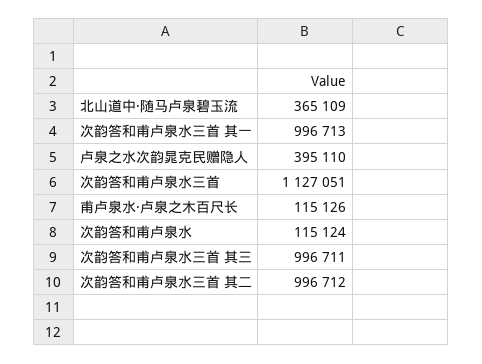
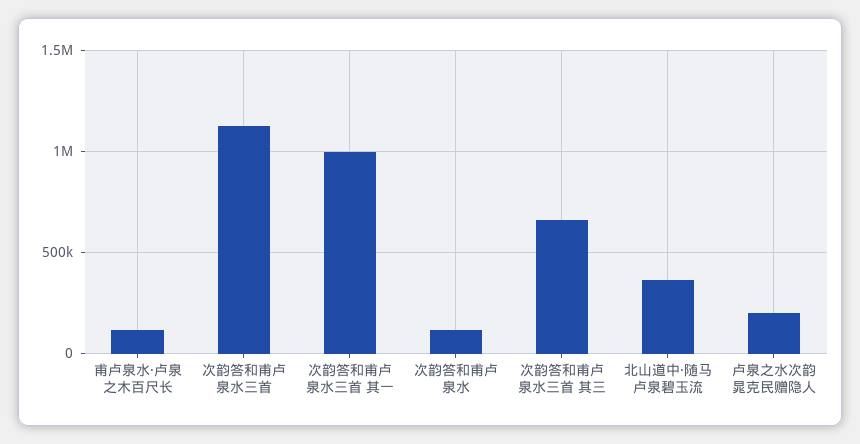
  {
    "北山道中·随马卢泉碧玉流": 365109,
    "次韵答和甫卢泉水三首 其一": 996713,
-   "卢泉之水次韵晁克民赠隐人": 395110,
+   "卢泉之水次韵晁克民赠隐人": 200000,
    "次韵答和甫卢泉水三首": 1127051,
    "甫卢泉水·卢泉之木百尺长": 115126,
    "次韵答和甫卢泉水": 115124,
-   "次韵答和甫卢泉水三首 其三": 996711,
+   "次韵答和甫卢泉水三首 其三": 650000
-   "次韵答和甫卢泉水三首 其二": 996712
  }

